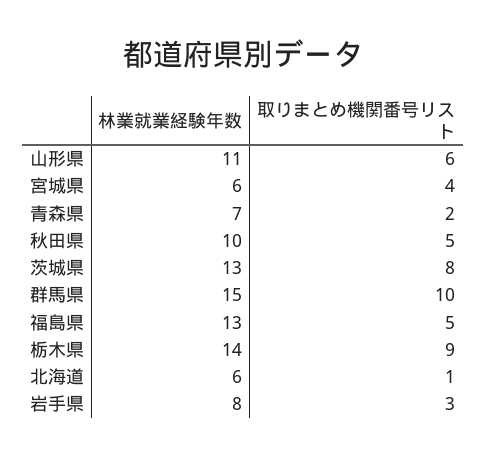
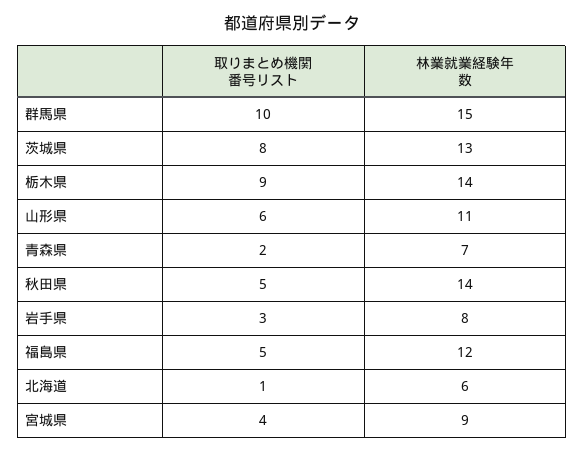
  {
    "林業就業経験年数": {
      "山形県": 11,
-     "宮城県": 6,
+     "宮城県": 9,
      "青森県": 7,
-     "秋田県": 10,
+     "秋田県": 14,
      "茨城県": 13,
      "群馬県": 15,
-     "福島県": 13,
+     "福島県": 12,
      "栃木県": 14,
      "北海道": 6,
      "岩手県": 8
    },
    "取りまとめ機関番号リスト": {
      "山形県": 6,
      "宮城県": 4,
      "青森県": 2,
      "秋田県": 5,
      "茨城県": 8,
      "群馬県": 10,
      "福島県": 5,
      "栃木県": 9,
      "北海道": 1,
      "岩手県": 3
    }
  }

